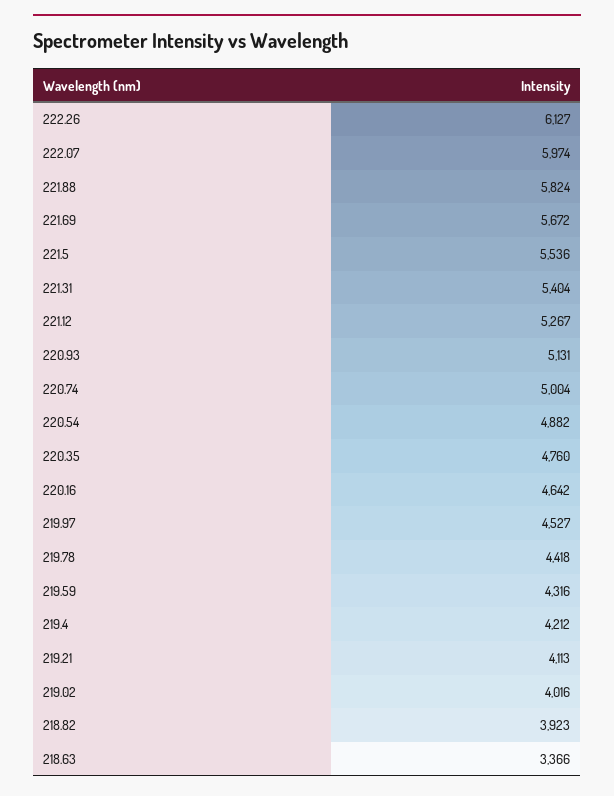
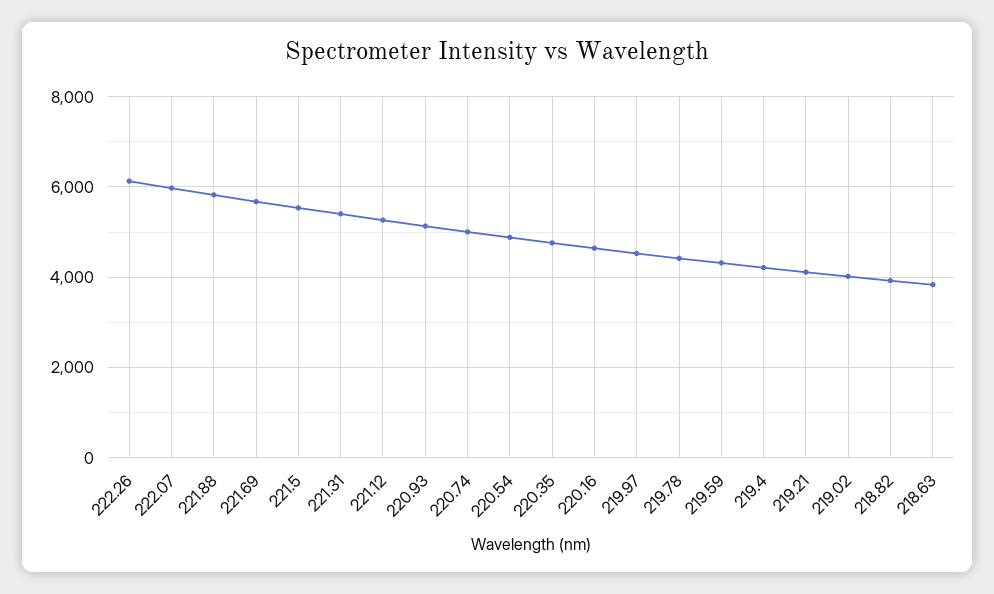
  {
    "222.26": 6127,
    "222.07": 5974,
    "221.88": 5824,
    "221.69": 5672,
    "221.5": 5536,
    "221.31": 5404,
    "221.12": 5267,
    "220.93": 5131,
    "220.74": 5004,
    "220.54": 4882,
    "220.35": 4760,
    "220.16": 4642,
    "219.97": 4527,
    "219.78": 4418,
    "219.59": 4316,
    "219.4": 4212,
    "219.21": 4113,
    "219.02": 4016,
    "218.82": 3923,
-   "218.63": 3366
+   "218.63": 3800
  }

